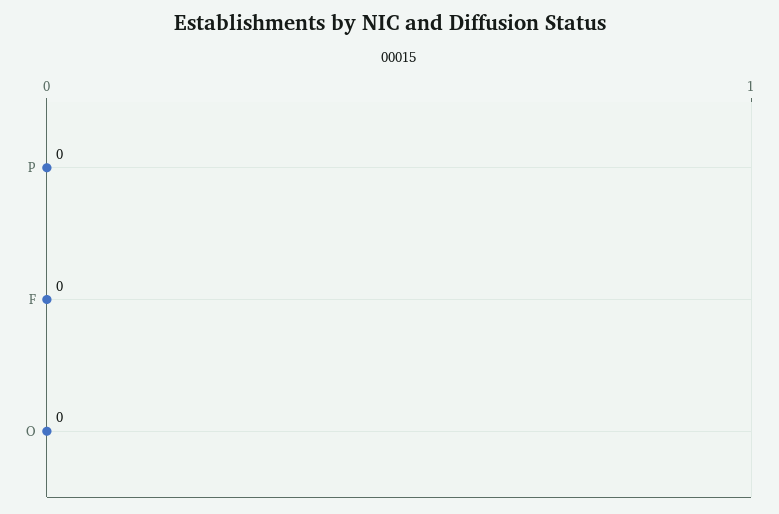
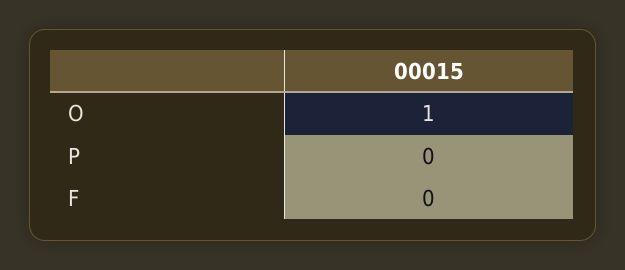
  {
    "P": 0,
    "F": 0,
-   "O": 0
+   "O": 1
  }

